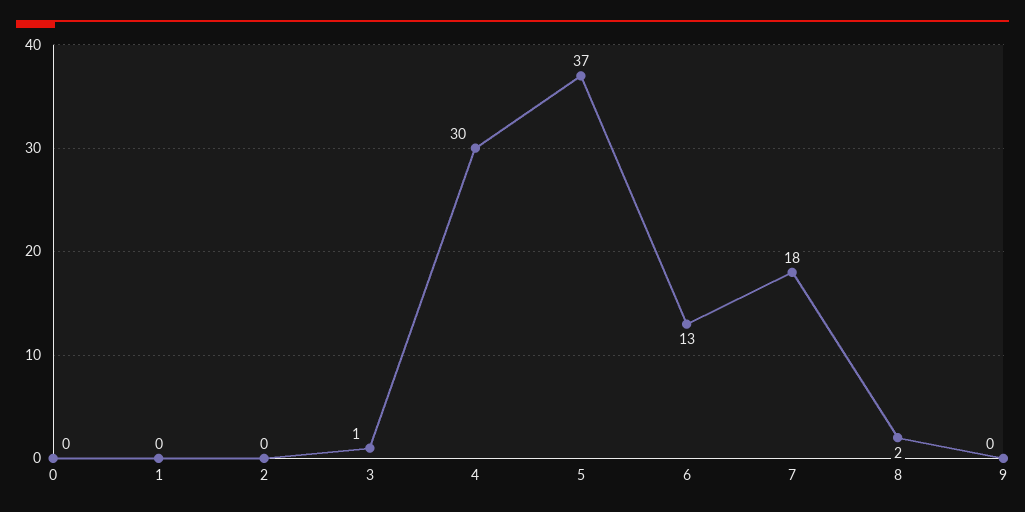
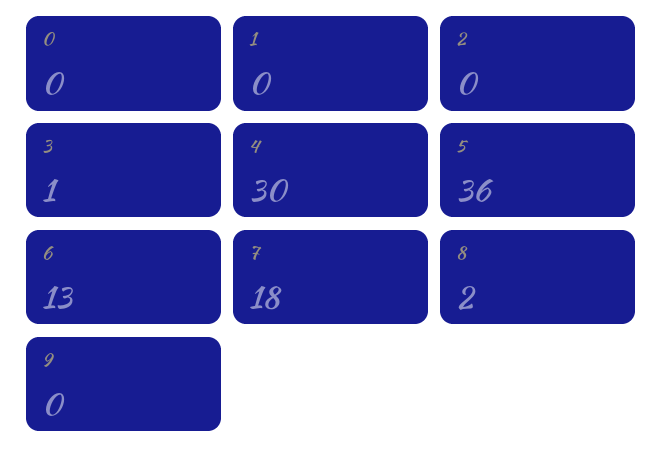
  {
    "0": 0,
    "1": 0,
    "2": 0,
    "3": 1,
    "4": 30,
-   "5": 37,
+   "5": 36,
    "6": 13,
    "7": 18,
    "8": 2,
    "9": 0
  }

